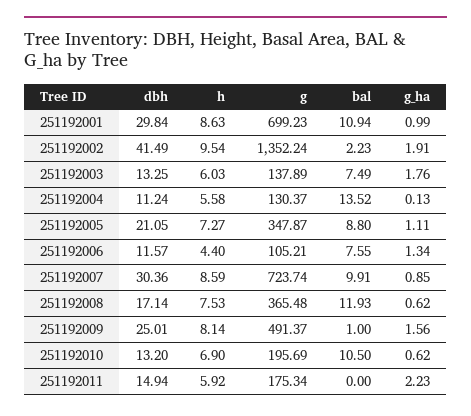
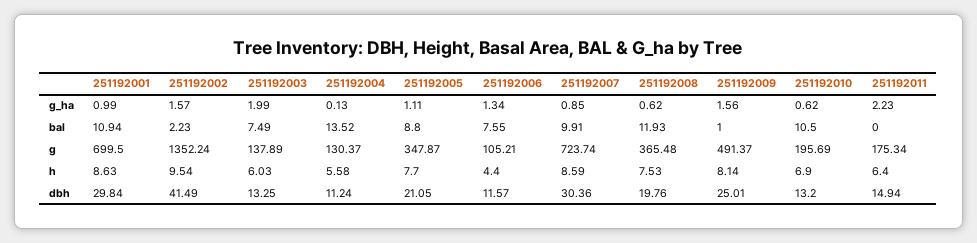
  {
    "dbh": {
      "251192001": 29.84,
      "251192002": 41.49,
      "251192003": 13.25,
      "251192004": 11.24,
      "251192005": 21.05,
      "251192006": 11.57,
      "251192007": 30.36,
-     "251192008": 17.14,
+     "251192008": 19.76,
      "251192009": 25.01,
      "251192010": 13.2,
      "251192011": 14.94
    },
    "h": {
      "251192001": 8.63,
      "251192002": 9.54,
      "251192003": 6.03,
      "251192004": 5.58,
-     "251192005": 7.27,
+     "251192005": 7.7,
      "251192006": 4.4,
      "251192007": 8.59,
      "251192008": 7.53,
      "251192009": 8.14,
      "251192010": 6.9,
-     "251192011": 5.92
+     "251192011": 6.4
    },
    "g": {
-     "251192001": 699.23,
+     "251192001": 699.5,
      "251192002": 1352.24,
      "251192003": 137.89,
      "251192004": 130.37,
      "251192005": 347.87,
      "251192006": 105.21,
      "251192007": 723.74,
      "251192008": 365.48,
      "251192009": 491.37,
      "251192010": 195.69,
      "251192011": 175.34
    },
    "bal": {
      "251192001": 10.94,
      "251192002": 2.23,
      "251192003": 7.49,
      "251192004": 13.52,
      "251192005": 8.8,
      "251192006": 7.55,
      "251192007": 9.91,
      "251192008": 11.93,
      "251192009": 1,
      "251192010": 10.5,
      "251192011": 0
    },
    "g_ha": {
      "251192001": 0.99,
-     "251192002": 1.91,
+     "251192002": 1.57,
-     "251192003": 1.76,
+     "251192003": 1.99,
      "251192004": 0.13,
      "251192005": 1.11,
      "251192006": 1.34,
      "251192007": 0.85,
      "251192008": 0.62,
      "251192009": 1.56,
      "251192010": 0.62,
      "251192011": 2.23
    }
  }

